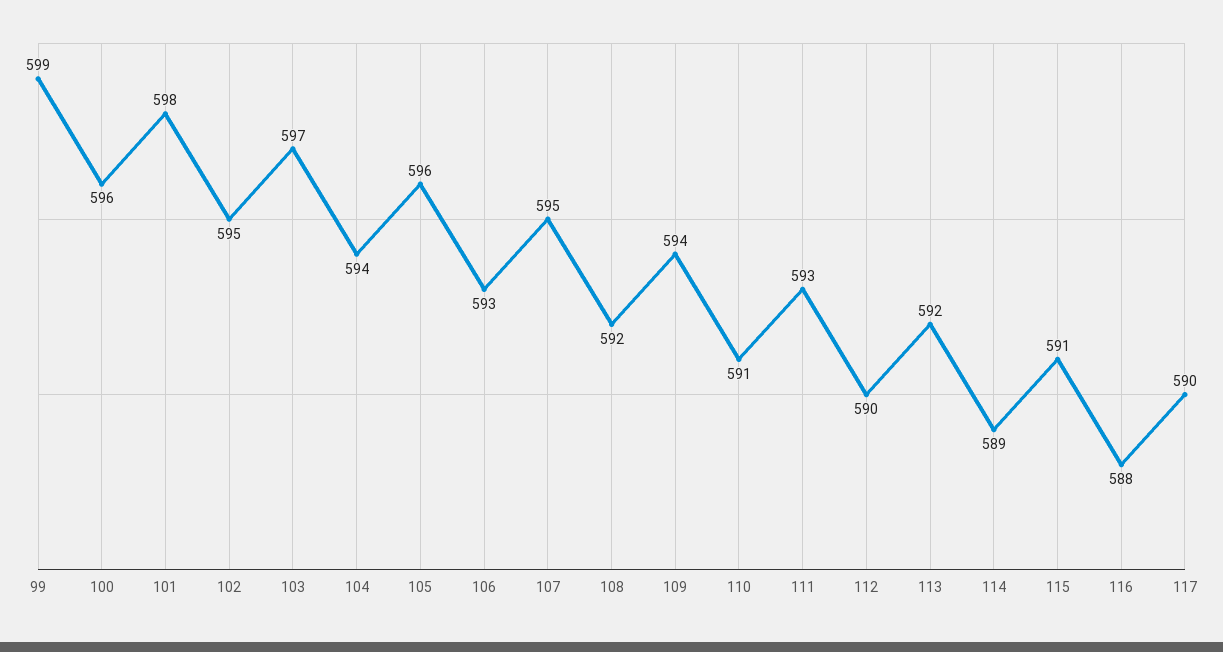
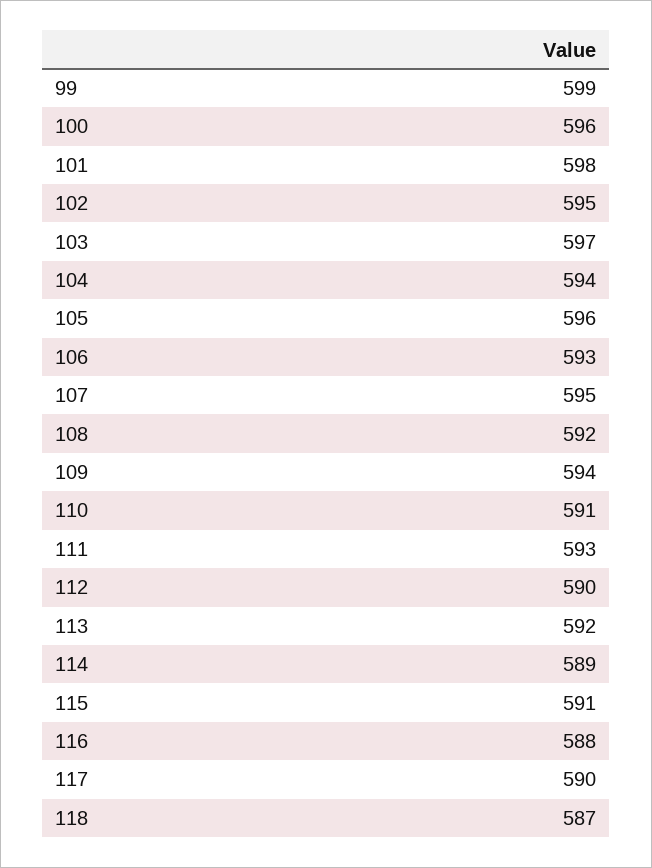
  {
    "99": 599,
    "100": 596,
    "101": 598,
    "102": 595,
    "103": 597,
    "104": 594,
    "105": 596,
    "106": 593,
    "107": 595,
    "108": 592,
    "109": 594,
    "110": 591,
    "111": 593,
    "112": 590,
    "113": 592,
    "114": 589,
    "115": 591,
    "116": 588,
-   "117": 590
+   "117": 590,
+   "118": 587
  }

